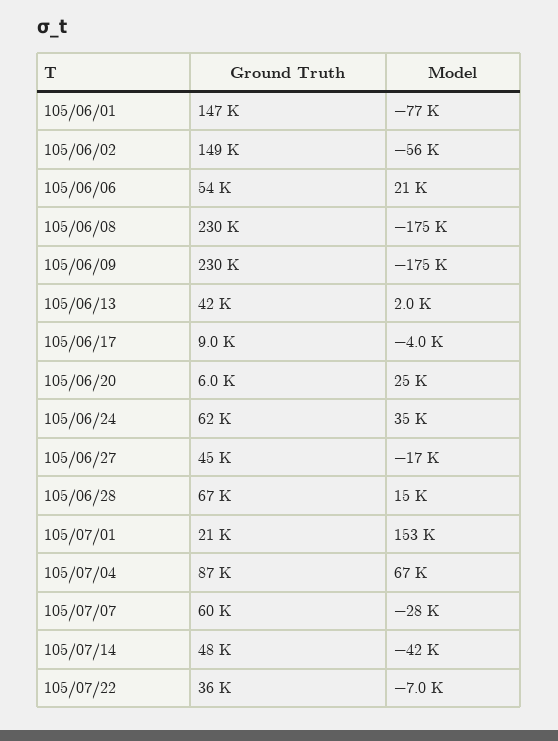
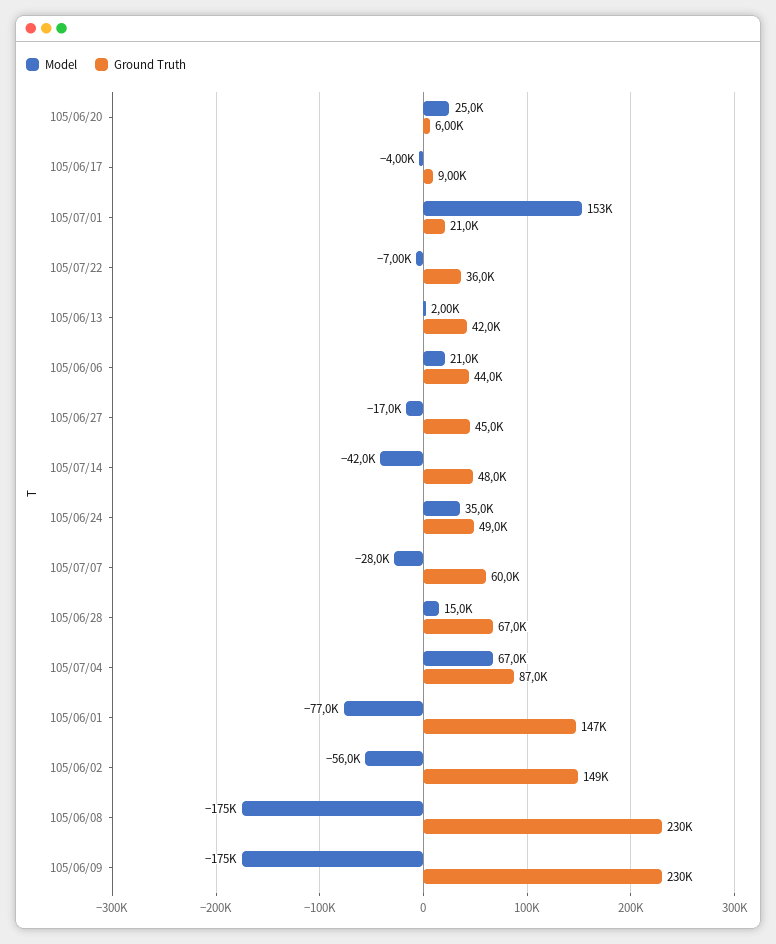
  {
    "Ground Truth": {
      "105/06/01": 147000,
      "105/06/02": 149000,
-     "105/06/06": 54000,
+     "105/06/06": 44000,
      "105/06/08": 230000,
      "105/06/09": 230000,
      "105/06/13": 42000,
      "105/06/17": 9000,
      "105/06/20": 6000,
-     "105/06/24": 62000,
+     "105/06/24": 49000,
      "105/06/27": 45000,
      "105/06/28": 67000,
      "105/07/01": 21000,
      "105/07/04": 87000,
      "105/07/07": 60000,
      "105/07/14": 48000,
      "105/07/22": 36000
    },
    "Model": {
      "105/06/01": -77000,
      "105/06/02": -56000,
      "105/06/06": 21000,
      "105/06/08": -175000,
      "105/06/09": -175000,
      "105/06/13": 2000,
      "105/06/17": -4000,
      "105/06/20": 25000,
      "105/06/24": 35000,
      "105/06/27": -17000,
      "105/06/28": 15000,
      "105/07/01": 153000,
      "105/07/04": 67000,
      "105/07/07": -28000,
      "105/07/14": -42000,
      "105/07/22": -7000
    }
  }

